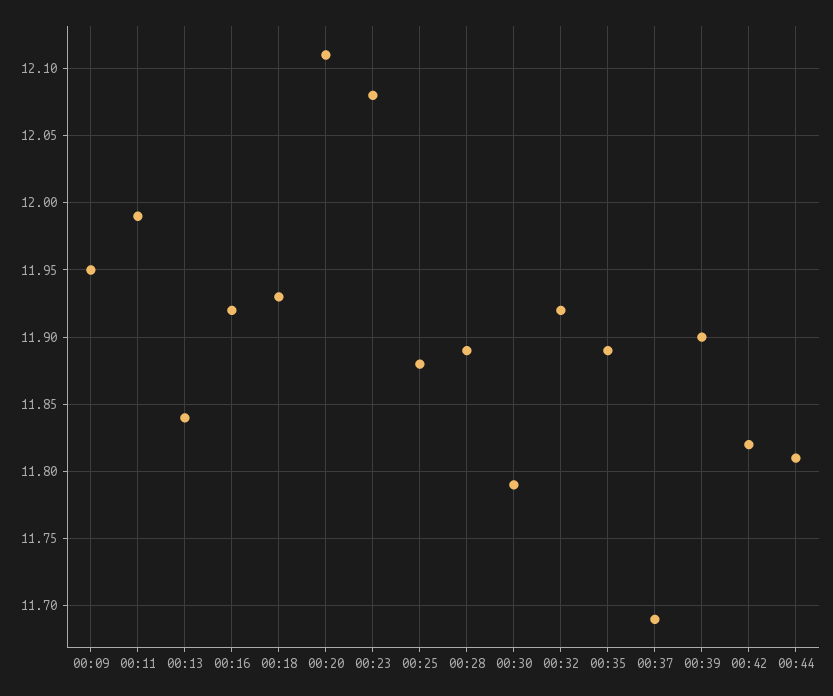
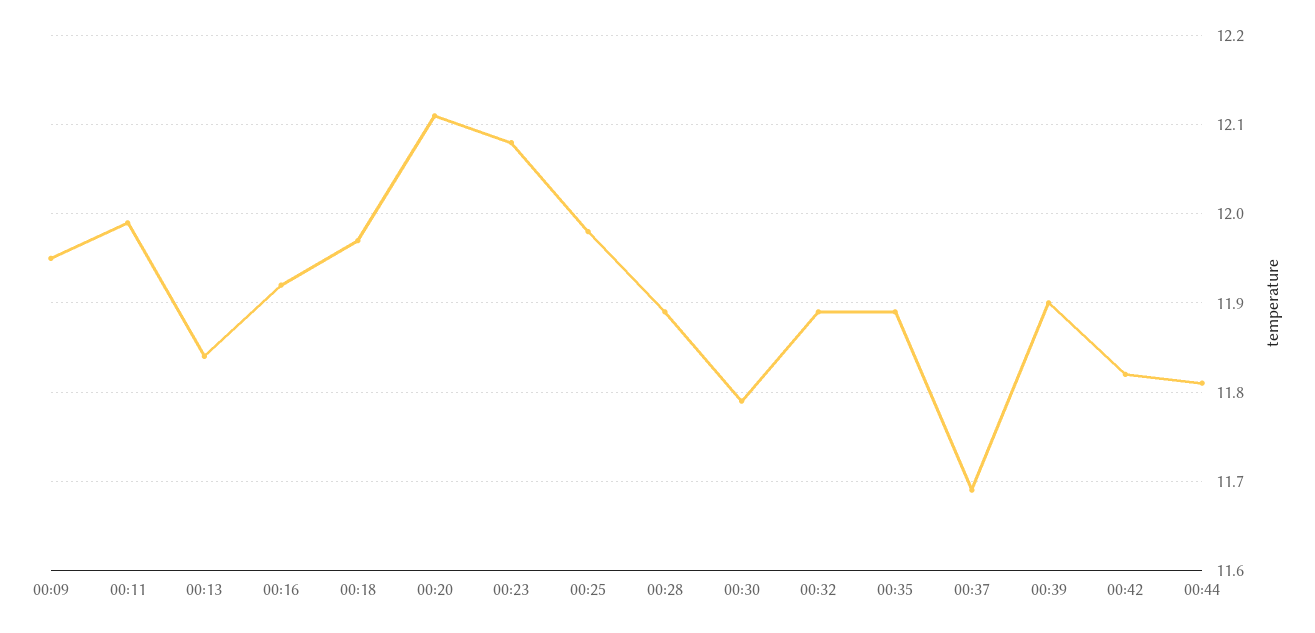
  {
    "00:09": 11.95,
    "00:11": 11.99,
    "00:13": 11.84,
    "00:16": 11.92,
-   "00:18": 11.93,
+   "00:18": 11.97,
    "00:20": 12.11,
    "00:23": 12.08,
-   "00:25": 11.88,
+   "00:25": 11.98,
    "00:28": 11.89,
    "00:30": 11.79,
-   "00:32": 11.92,
+   "00:32": 11.89,
    "00:35": 11.89,
    "00:37": 11.69,
    "00:39": 11.9,
    "00:42": 11.82,
    "00:44": 11.81
  }

